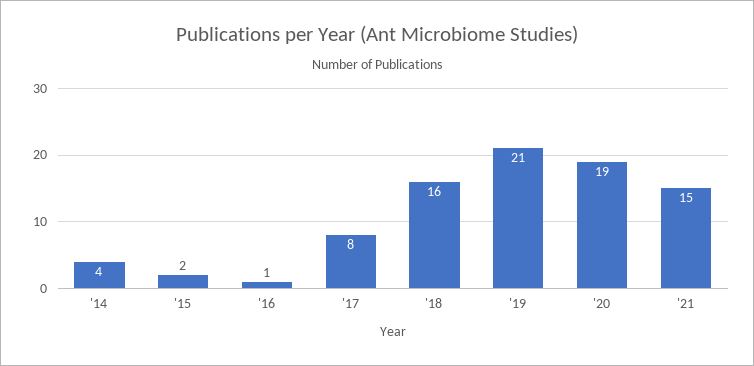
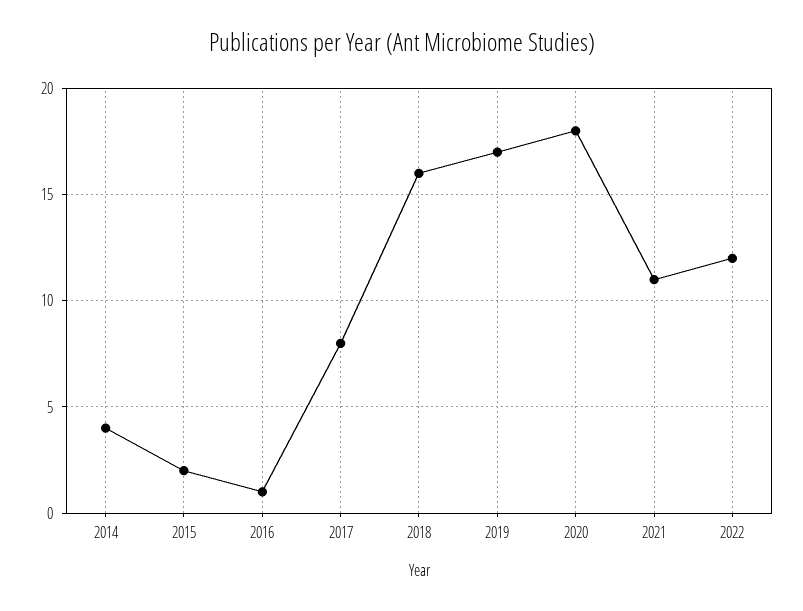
  {
    "'14": 4,
    "'15": 2,
    "'16": 1,
    "'17": 8,
    "'18": 16,
-   "'19": 21,
+   "'19": 17,
-   "'20": 19,
+   "'20": 18,
-   "'21": 15
+   "'21": 11,
+   "2022": 12
  }

